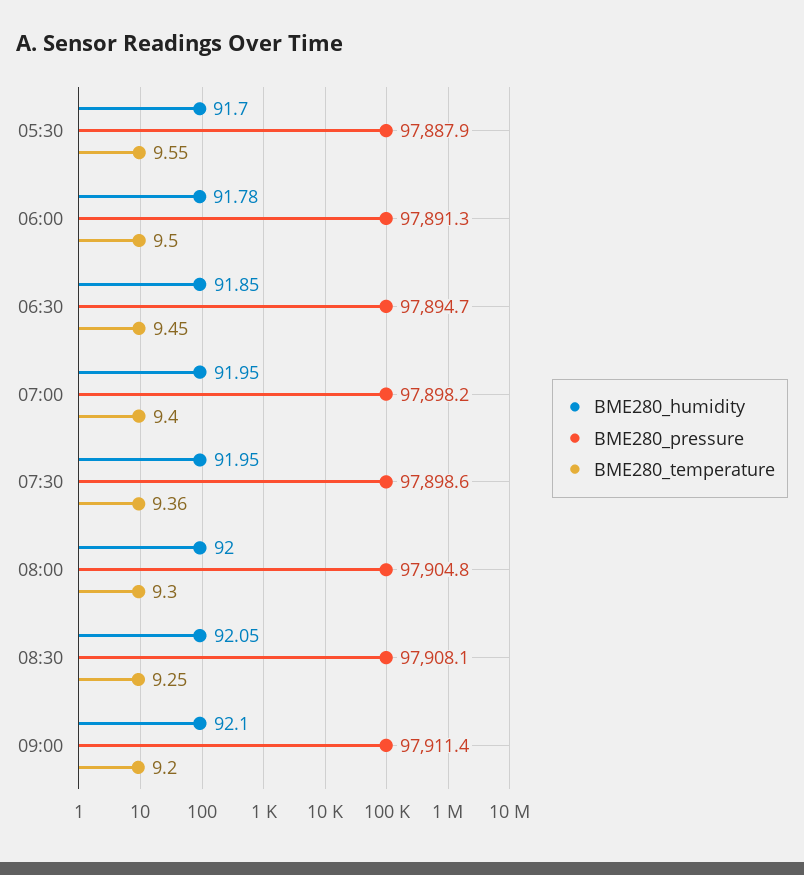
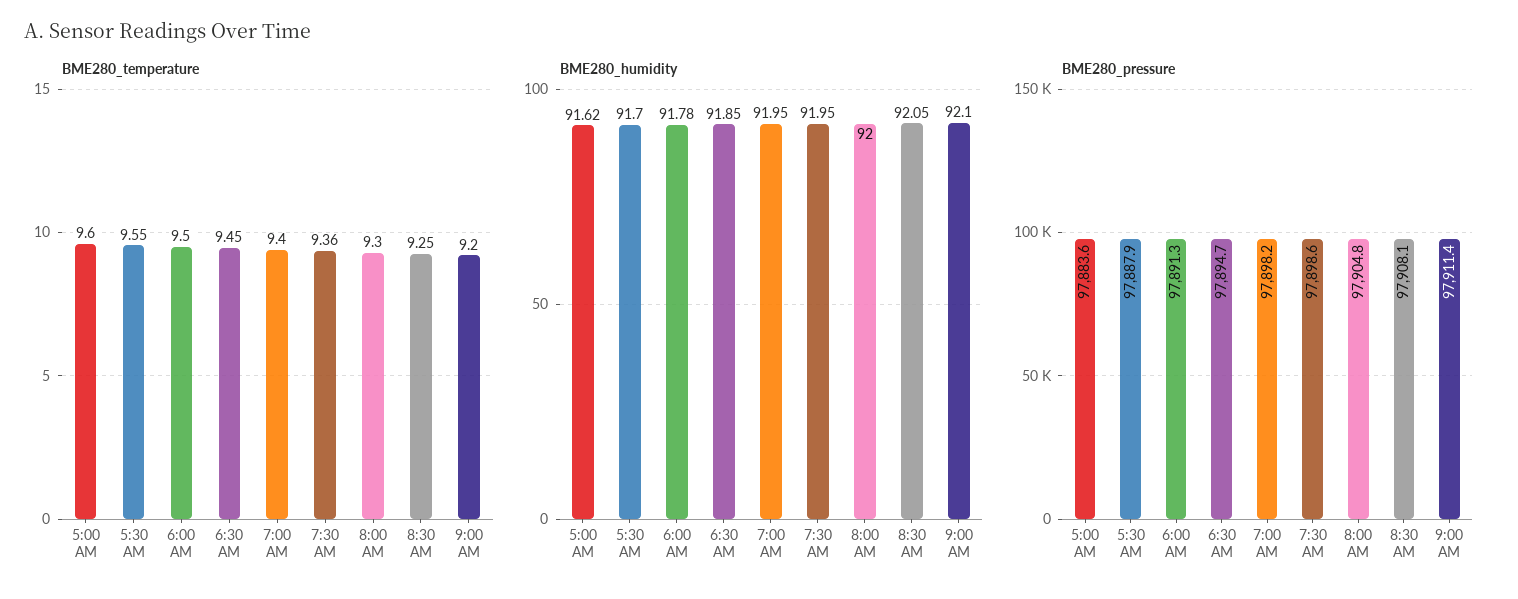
  {
    "BME280_humidity": {
      "05:30": 91.7,
      "06:00": 91.78,
      "06:30": 91.85,
      "07:00": 91.95,
      "07:30": 91.95,
      "08:00": 92,
      "08:30": 92.05,
-     "09:00": 92.1
+     "09:00": 92.1,
+     "5:00 AM": 91.62
    },
    "BME280_pressure": {
      "05:30": 97887.9,
      "06:00": 97891.3,
      "06:30": 97894.7,
      "07:00": 97898.2,
      "07:30": 97898.6,
      "08:00": 97904.8,
      "08:30": 97908.1,
-     "09:00": 97911.4
+     "09:00": 97911.4,
+     "5:00 AM": 97883.6
    },
    "BME280_temperature": {
      "05:30": 9.55,
      "06:00": 9.5,
      "06:30": 9.45,
      "07:00": 9.4,
      "07:30": 9.36,
      "08:00": 9.3,
      "08:30": 9.25,
-     "09:00": 9.2
+     "09:00": 9.2,
+     "5:00 AM": 9.6
    }
  }

